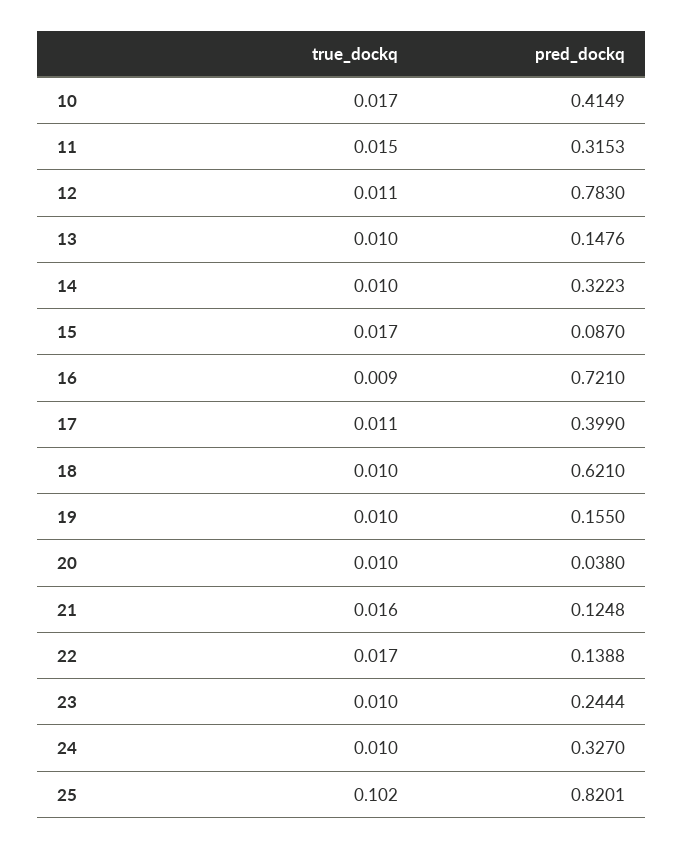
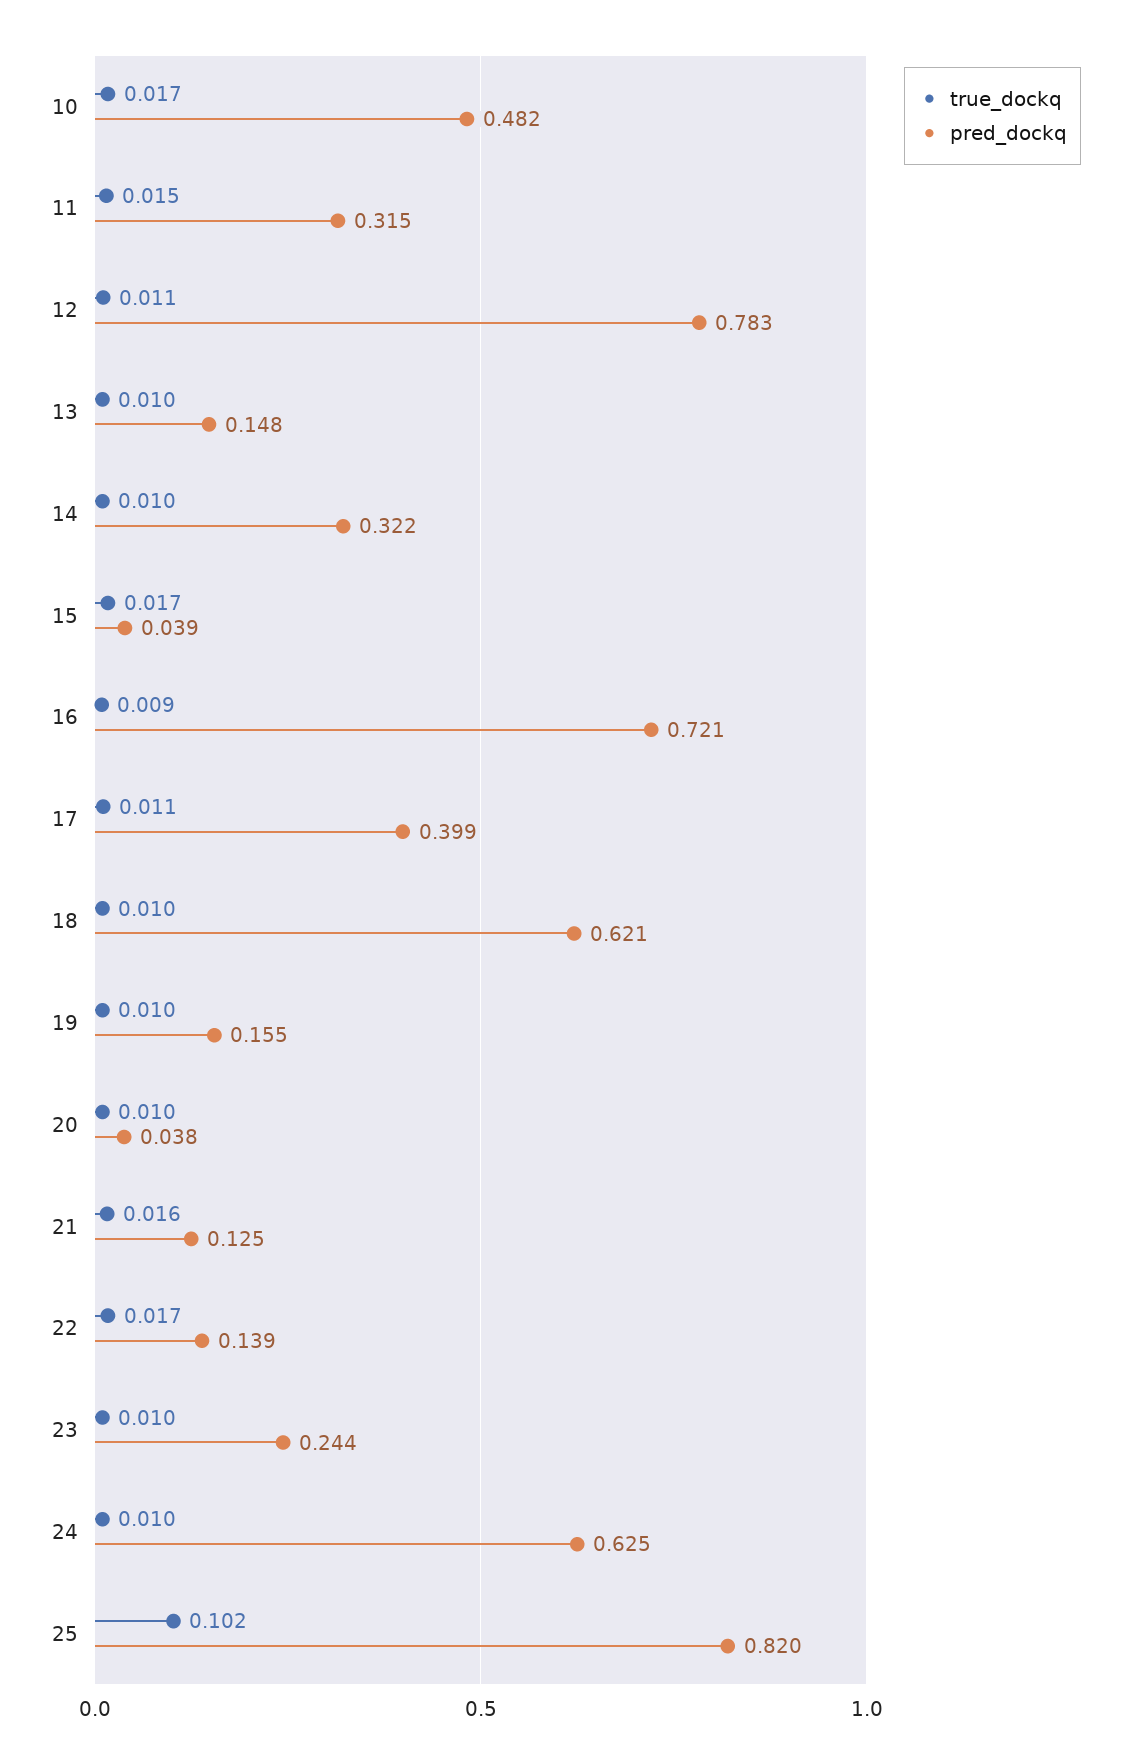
  {
    "true_dockq": {
      "10": 0.017,
      "11": 0.015,
      "12": 0.011,
      "13": 0.01,
      "14": 0.01,
      "15": 0.017,
      "16": 0.009,
      "17": 0.011,
      "18": 0.01,
      "19": 0.01,
      "20": 0.01,
      "21": 0.016,
      "22": 0.017,
      "23": 0.01,
      "24": 0.01,
      "25": 0.102
    },
    "pred_dockq": {
-     "10": 0.4149,
+     "10": 0.482,
      "11": 0.3153,
      "12": 0.783,
      "13": 0.1476,
      "14": 0.3223,
-     "15": 0.087,
+     "15": 0.039,
      "16": 0.721,
      "17": 0.399,
      "18": 0.621,
      "19": 0.155,
      "20": 0.038,
      "21": 0.1248,
      "22": 0.1388,
      "23": 0.2444,
-     "24": 0.327,
+     "24": 0.625,
      "25": 0.8201
    }
  }

